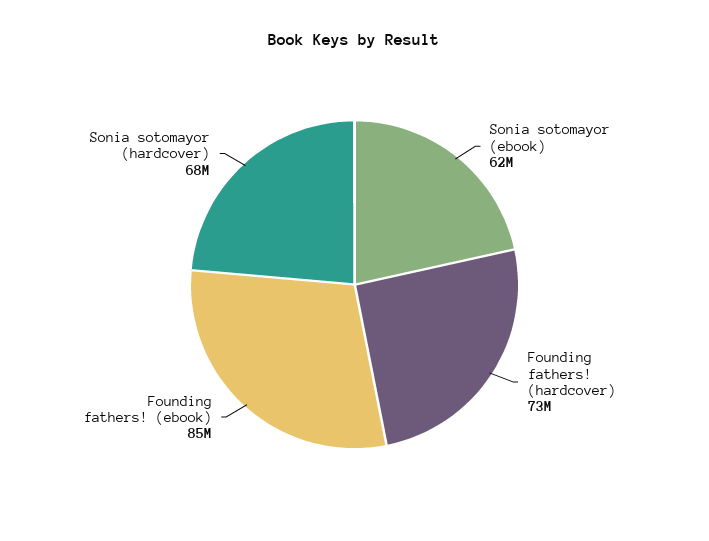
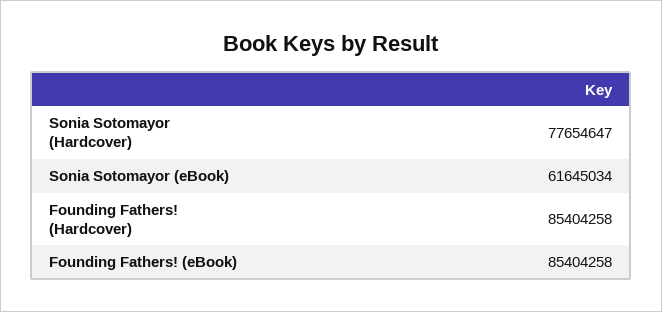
  {
    "Sonia sotomayor (ebook)": 61645034,
-   "Founding fathers! (hardcover)": 73000000,
+   "Founding fathers! (hardcover)": 85404258,
    "Founding fathers! (ebook)": 85404258,
-   "Sonia sotomayor (hardcover)": 68000000
+   "Sonia sotomayor (hardcover)": 77654647
  }

